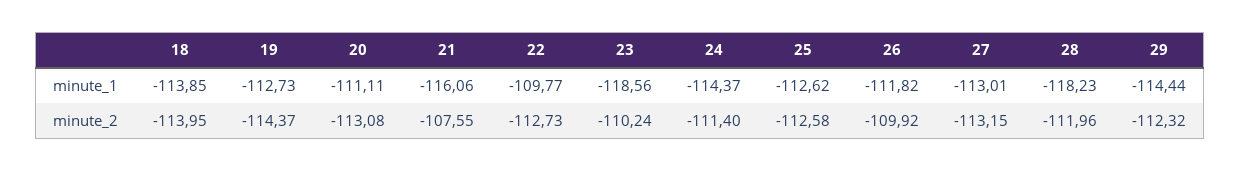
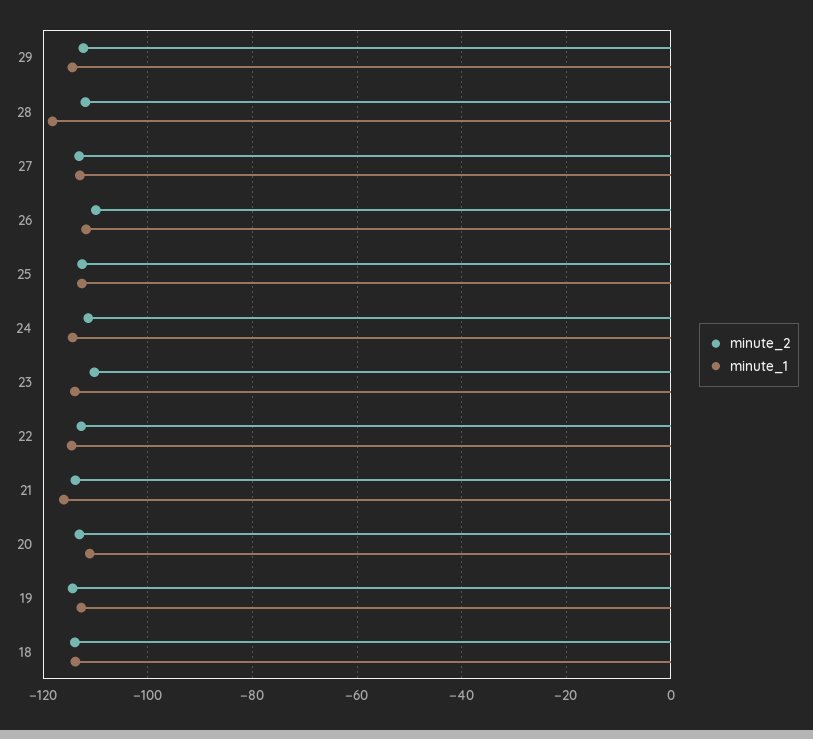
  {
    "minute_1": {
      "18": -113.85,
      "19": -112.73,
      "20": -111.11,
      "21": -116.06,
-     "22": -109.77,
+     "22": -114,
-     "23": -118.56,
+     "23": -114,
      "24": -114.37,
      "25": -112.62,
      "26": -111.82,
      "27": -113.01,
      "28": -118.23,
      "29": -114.44
    },
    "minute_2": {
      "18": -113.95,
      "19": -114.37,
      "20": -113.08,
-     "21": -107.55,
+     "21": -114,
      "22": -112.73,
      "23": -110.24,
      "24": -111.4,
      "25": -112.58,
      "26": -109.92,
      "27": -113.15,
      "28": -111.96,
      "29": -112.32
    }
  }

